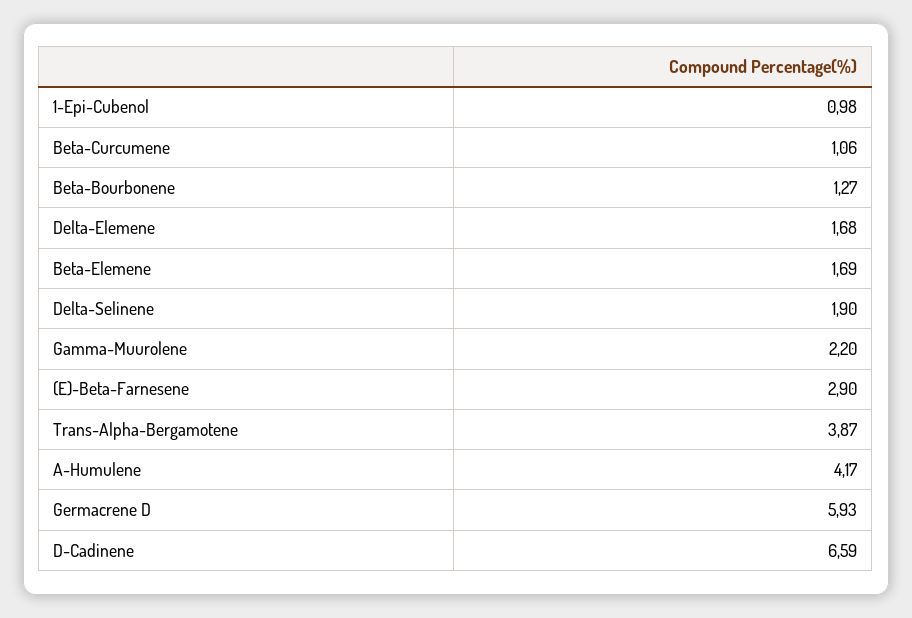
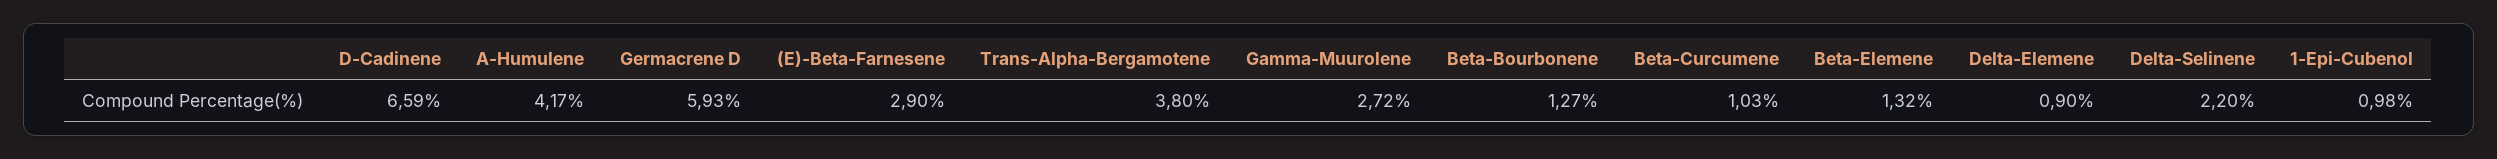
  {
    "1-Epi-Cubenol": 0.98,
-   "Beta-Curcumene": 1.06,
+   "Beta-Curcumene": 1.03,
    "Beta-Bourbonene": 1.27,
-   "Delta-Elemene": 1.68,
+   "Delta-Elemene": 0.9,
-   "Beta-Elemene": 1.69,
+   "Beta-Elemene": 1.32,
-   "Delta-Selinene": 1.9,
+   "Delta-Selinene": 2.2,
-   "Gamma-Muurolene": 2.2,
+   "Gamma-Muurolene": 2.72,
    "(E)-Beta-Farnesene": 2.9,
-   "Trans-Alpha-Bergamotene": 3.87,
+   "Trans-Alpha-Bergamotene": 3.8,
    "A-Humulene": 4.17,
    "Germacrene D": 5.93,
    "D-Cadinene": 6.59
  }

